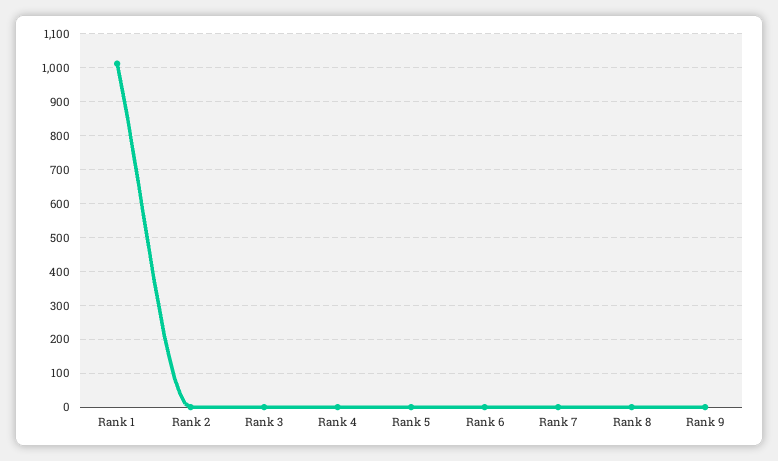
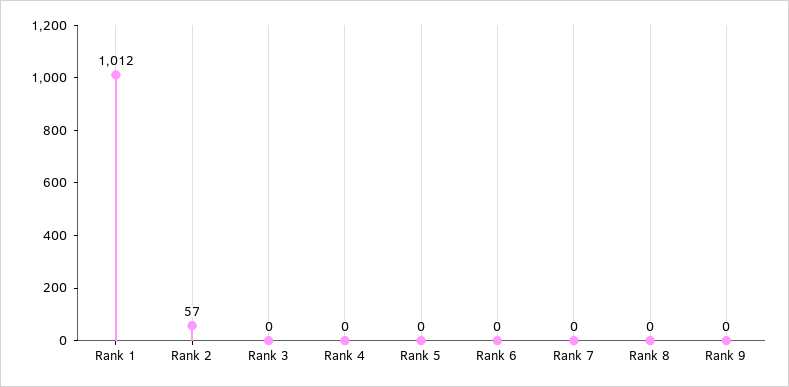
  {
    "Rank 1": 1012,
-   "Rank 2": 0,
+   "Rank 2": 57,
    "Rank 3": 0,
    "Rank 4": 0,
    "Rank 5": 0,
    "Rank 6": 0,
    "Rank 7": 0,
    "Rank 8": 0,
    "Rank 9": 0
  }

